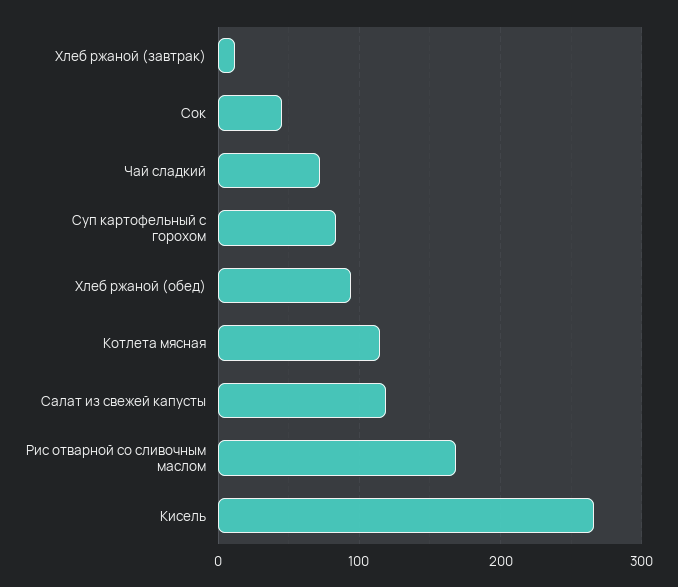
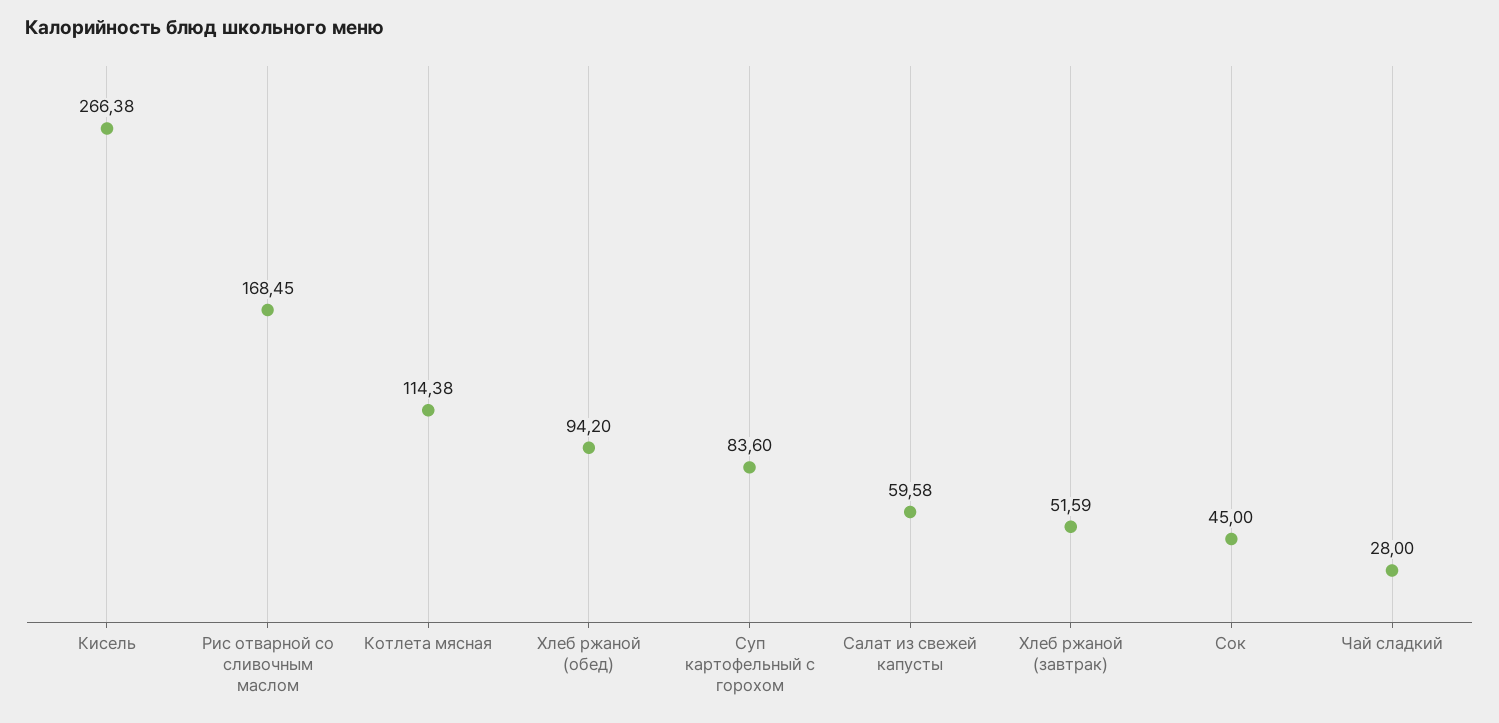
  {
-   "Хлеб ржаной (завтрак)": 10,
+   "Хлеб ржаной (завтрак)": 51.59,
    "Сок": 45,
-   "Чай сладкий": 70,
+   "Чай сладкий": 28,
    "Суп картофельный с горохом": 83.6,
    "Хлеб ржаной (обед)": 94.2,
    "Котлета мясная": 114.38,
-   "Салат из свежей капусты": 120,
+   "Салат из свежей капусты": 59.58,
    "Рис отварной со сливочным маслом": 168.45,
    "Кисель": 266.38
  }

